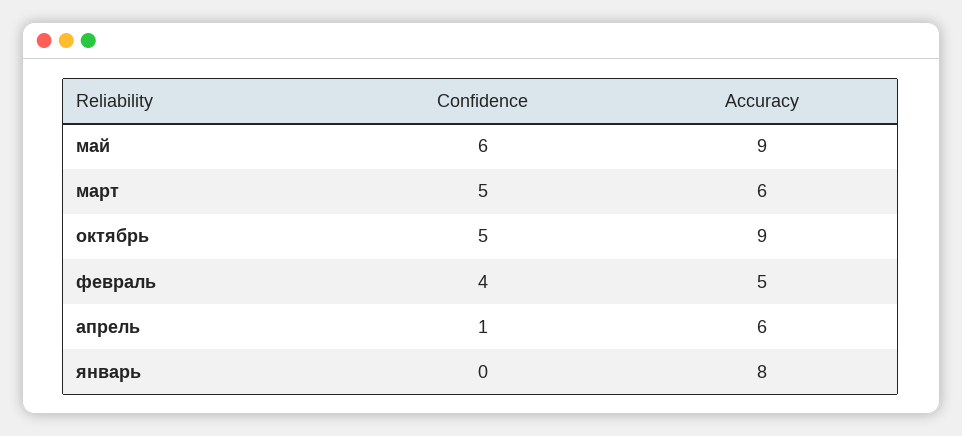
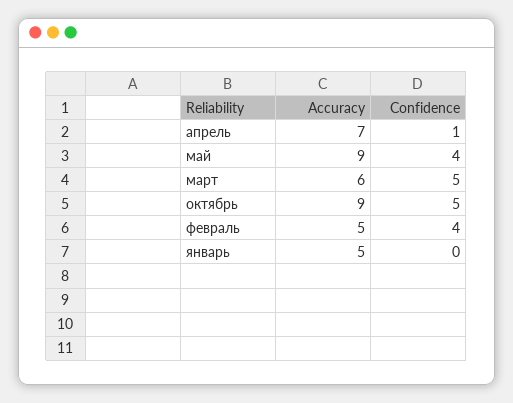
  {
    "Confidence": {
-     "май": 6,
+     "май": 4,
      "март": 5,
      "октябрь": 5,
      "февраль": 4,
      "апрель": 1,
      "январь": 0
    },
    "Accuracy": {
      "май": 9,
      "март": 6,
      "октябрь": 9,
      "февраль": 5,
-     "апрель": 6,
+     "апрель": 7,
-     "январь": 8
+     "январь": 5
    }
  }

